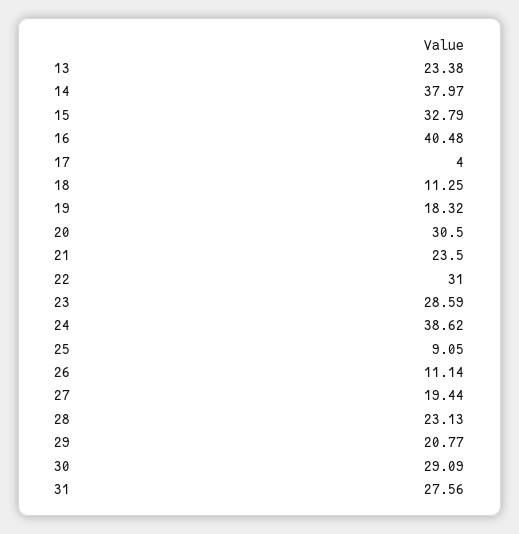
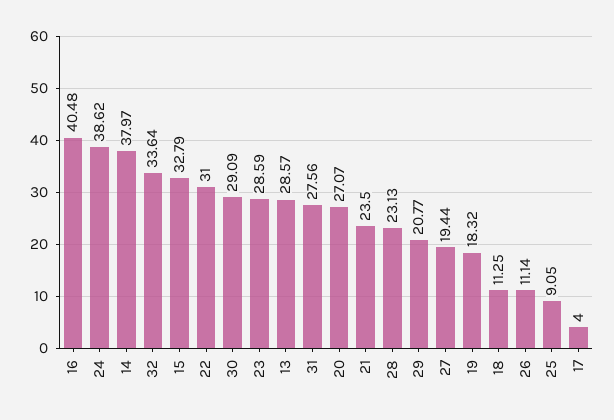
  {
-   "13": 23.38,
+   "13": 28.57,
    "14": 37.97,
    "15": 32.79,
    "16": 40.48,
    "17": 4,
    "18": 11.25,
    "19": 18.32,
-   "20": 30.5,
+   "20": 27.07,
    "21": 23.5,
    "22": 31,
    "23": 28.59,
    "24": 38.62,
    "25": 9.05,
    "26": 11.14,
    "27": 19.44,
    "28": 23.13,
    "29": 20.77,
    "30": 29.09,
-   "31": 27.56
+   "31": 27.56,
+   "32": 33.64
  }

